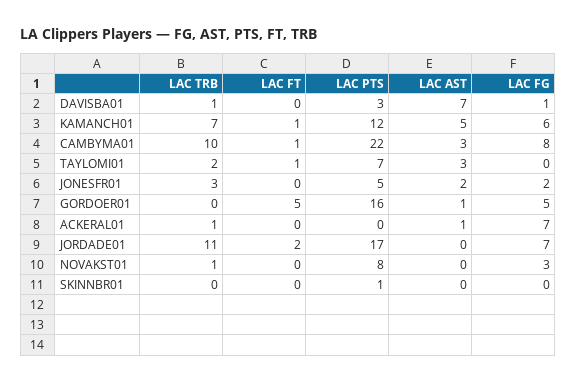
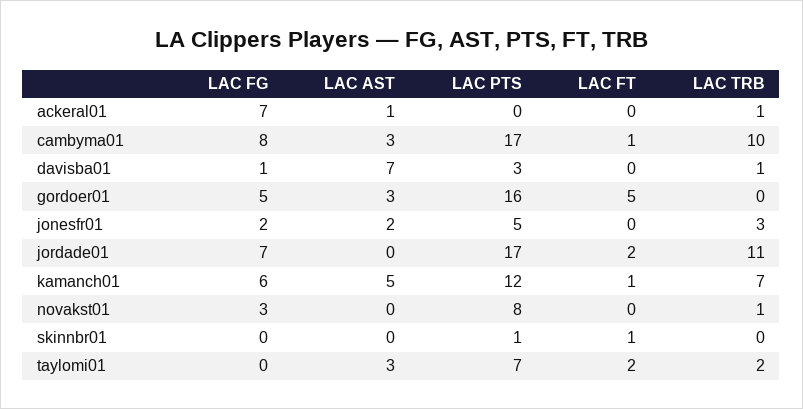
  {
    "LAC TRB": {
      "DAVISBA01": 1,
      "KAMANCH01": 7,
      "CAMBYMA01": 10,
      "TAYLOMI01": 2,
      "JONESFR01": 3,
      "GORDOER01": 0,
      "ACKERAL01": 1,
      "JORDADE01": 11,
      "NOVAKST01": 1,
      "SKINNBR01": 0
    },
    "LAC FT": {
      "DAVISBA01": 0,
      "KAMANCH01": 1,
      "CAMBYMA01": 1,
-     "TAYLOMI01": 1,
+     "TAYLOMI01": 2,
      "JONESFR01": 0,
      "GORDOER01": 5,
      "ACKERAL01": 0,
      "JORDADE01": 2,
      "NOVAKST01": 0,
-     "SKINNBR01": 0
+     "SKINNBR01": 1
    },
    "LAC PTS": {
      "DAVISBA01": 3,
      "KAMANCH01": 12,
-     "CAMBYMA01": 22,
+     "CAMBYMA01": 17,
      "TAYLOMI01": 7,
      "JONESFR01": 5,
      "GORDOER01": 16,
      "ACKERAL01": 0,
      "JORDADE01": 17,
      "NOVAKST01": 8,
      "SKINNBR01": 1
    },
    "LAC AST": {
      "DAVISBA01": 7,
      "KAMANCH01": 5,
      "CAMBYMA01": 3,
      "TAYLOMI01": 3,
      "JONESFR01": 2,
-     "GORDOER01": 1,
+     "GORDOER01": 3,
      "ACKERAL01": 1,
      "JORDADE01": 0,
      "NOVAKST01": 0,
      "SKINNBR01": 0
    },
    "LAC FG": {
      "DAVISBA01": 1,
      "KAMANCH01": 6,
      "CAMBYMA01": 8,
      "TAYLOMI01": 0,
      "JONESFR01": 2,
      "GORDOER01": 5,
      "ACKERAL01": 7,
      "JORDADE01": 7,
      "NOVAKST01": 3,
      "SKINNBR01": 0
    }
  }

